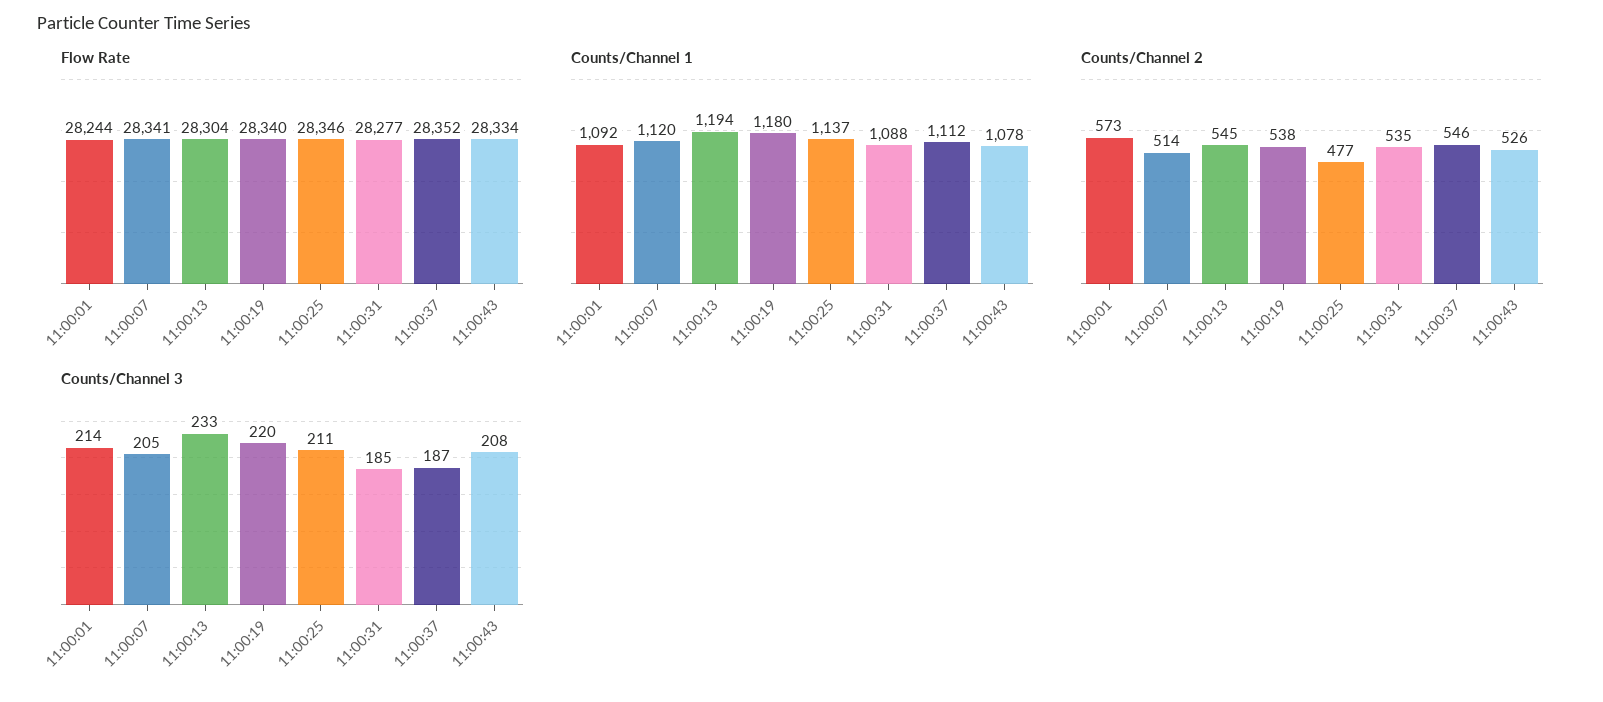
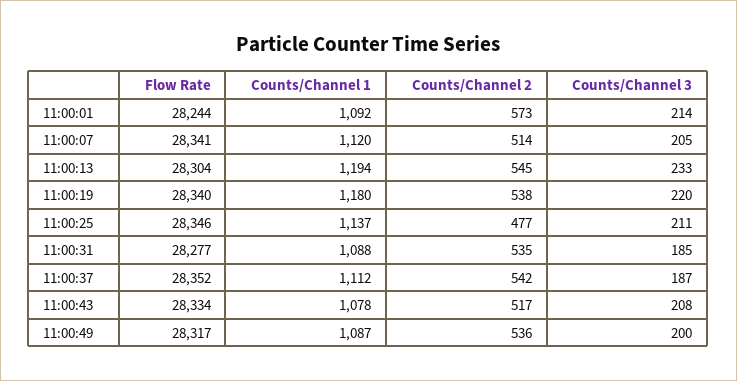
  {
    "Flow Rate": {
      "11:00:01": 28244,
      "11:00:07": 28341,
      "11:00:13": 28304,
      "11:00:19": 28340,
      "11:00:25": 28346,
      "11:00:31": 28277,
      "11:00:37": 28352,
-     "11:00:43": 28334
+     "11:00:43": 28334,
+     "11:00:49": 28317
    },
    "Counts/Channel 1": {
      "11:00:01": 1092,
      "11:00:07": 1120,
      "11:00:13": 1194,
      "11:00:19": 1180,
      "11:00:25": 1137,
      "11:00:31": 1088,
      "11:00:37": 1112,
-     "11:00:43": 1078
+     "11:00:43": 1078,
+     "11:00:49": 1087
    },
    "Counts/Channel 2": {
      "11:00:01": 573,
      "11:00:07": 514,
      "11:00:13": 545,
      "11:00:19": 538,
      "11:00:25": 477,
      "11:00:31": 535,
-     "11:00:37": 546,
+     "11:00:37": 542,
-     "11:00:43": 526
+     "11:00:43": 517,
+     "11:00:49": 536
    },
    "Counts/Channel 3": {
      "11:00:01": 214,
      "11:00:07": 205,
      "11:00:13": 233,
      "11:00:19": 220,
      "11:00:25": 211,
      "11:00:31": 185,
      "11:00:37": 187,
-     "11:00:43": 208
+     "11:00:43": 208,
+     "11:00:49": 200
    }
  }

